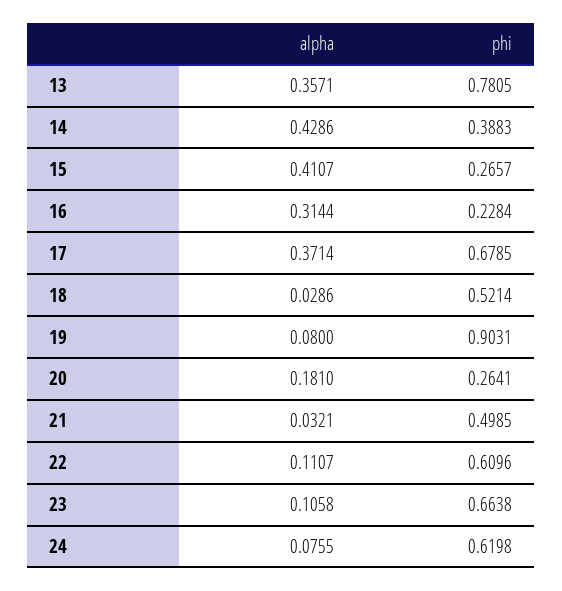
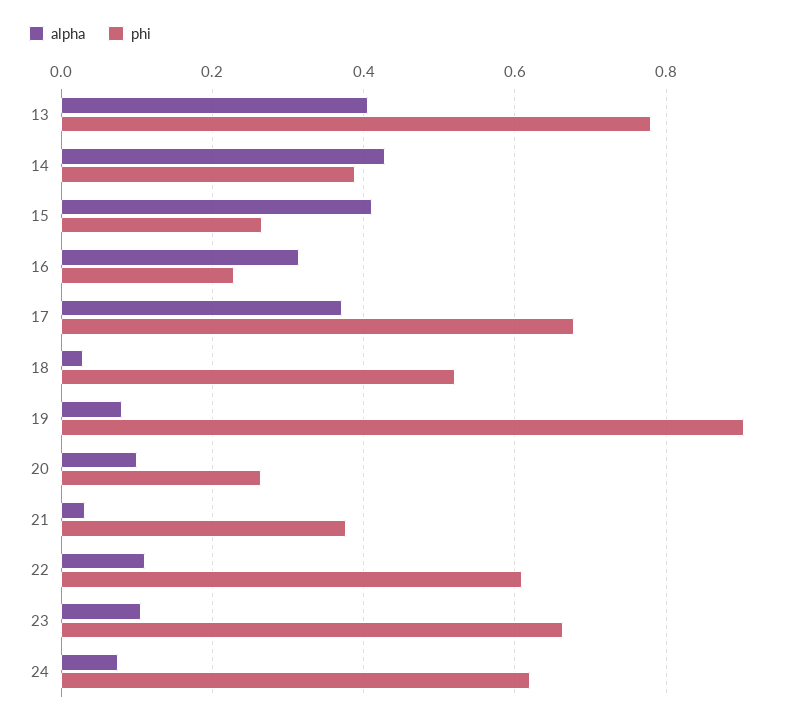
  {
    "alpha": {
-     "13": 0.3571,
+     "13": 0.4,
      "14": 0.4286,
      "15": 0.4107,
      "16": 0.3144,
      "17": 0.3714,
      "18": 0.0286,
      "19": 0.08,
-     "20": 0.181,
+     "20": 0.1,
      "21": 0.0321,
      "22": 0.1107,
      "23": 0.1058,
      "24": 0.0755
    },
    "phi": {
      "13": 0.7805,
      "14": 0.3883,
      "15": 0.2657,
      "16": 0.2284,
      "17": 0.6785,
      "18": 0.5214,
      "19": 0.9031,
      "20": 0.2641,
-     "21": 0.4985,
+     "21": 0.38,
      "22": 0.6096,
      "23": 0.6638,
      "24": 0.6198
    }
  }

